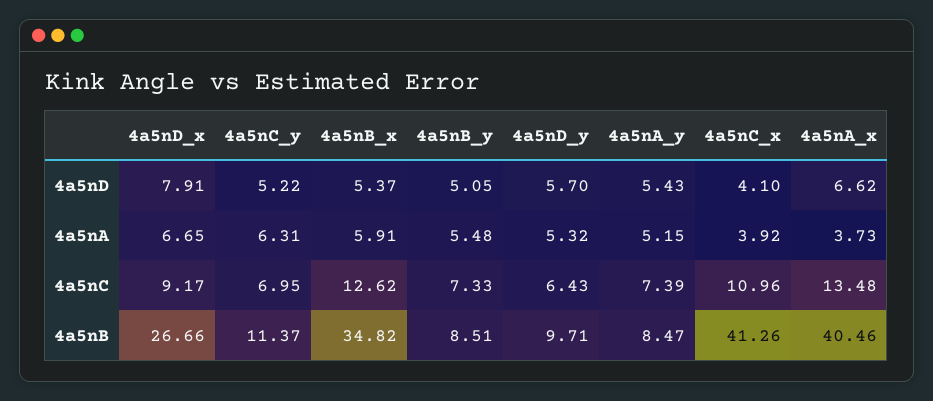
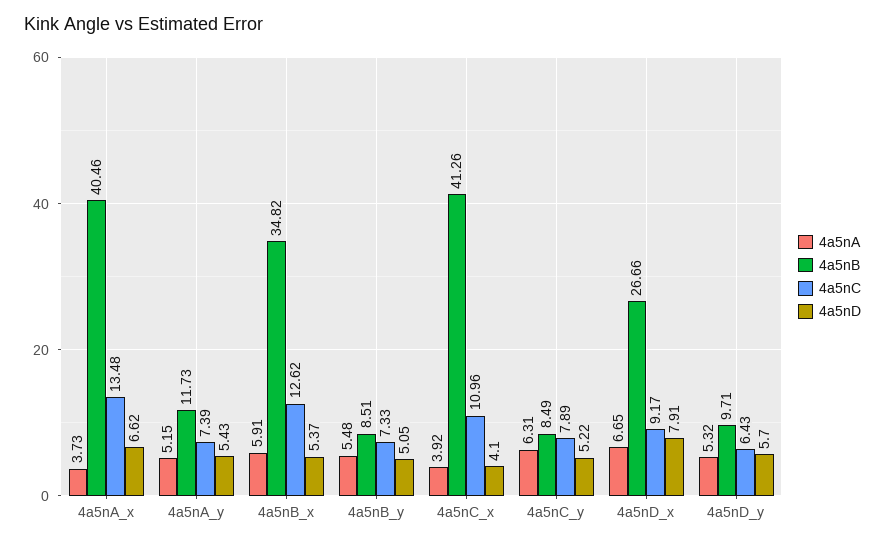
  {
    "4a5nD": {
      "4a5nD_x": 7.91,
      "4a5nC_y": 5.22,
      "4a5nB_x": 5.37,
      "4a5nB_y": 5.05,
      "4a5nD_y": 5.7,
      "4a5nA_y": 5.43,
      "4a5nC_x": 4.1,
      "4a5nA_x": 6.62
    },
    "4a5nA": {
      "4a5nD_x": 6.65,
      "4a5nC_y": 6.31,
      "4a5nB_x": 5.91,
      "4a5nB_y": 5.48,
      "4a5nD_y": 5.32,
      "4a5nA_y": 5.15,
      "4a5nC_x": 3.92,
      "4a5nA_x": 3.73
    },
    "4a5nC": {
      "4a5nD_x": 9.17,
-     "4a5nC_y": 6.95,
+     "4a5nC_y": 7.89,
      "4a5nB_x": 12.62,
      "4a5nB_y": 7.33,
      "4a5nD_y": 6.43,
      "4a5nA_y": 7.39,
      "4a5nC_x": 10.96,
      "4a5nA_x": 13.48
    },
    "4a5nB": {
      "4a5nD_x": 26.66,
-     "4a5nC_y": 11.37,
+     "4a5nC_y": 8.49,
      "4a5nB_x": 34.82,
      "4a5nB_y": 8.51,
      "4a5nD_y": 9.71,
-     "4a5nA_y": 8.47,
+     "4a5nA_y": 11.73,
      "4a5nC_x": 41.26,
      "4a5nA_x": 40.46
    }
  }

